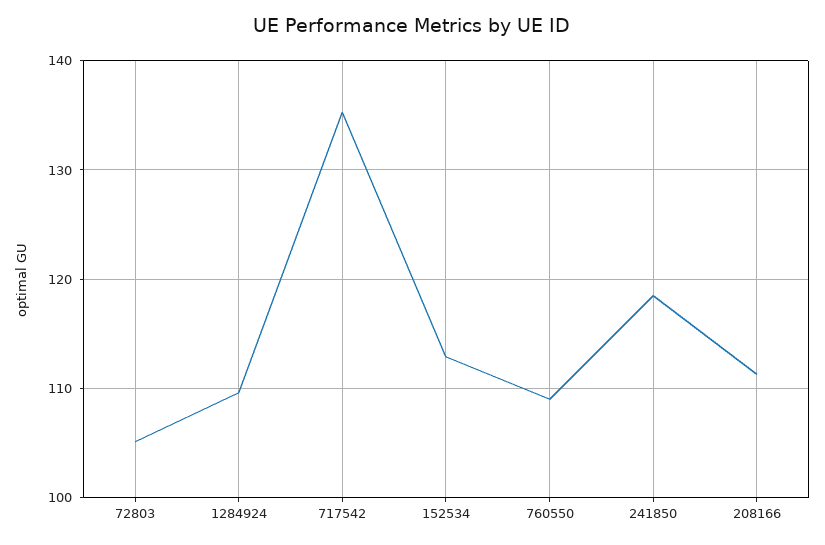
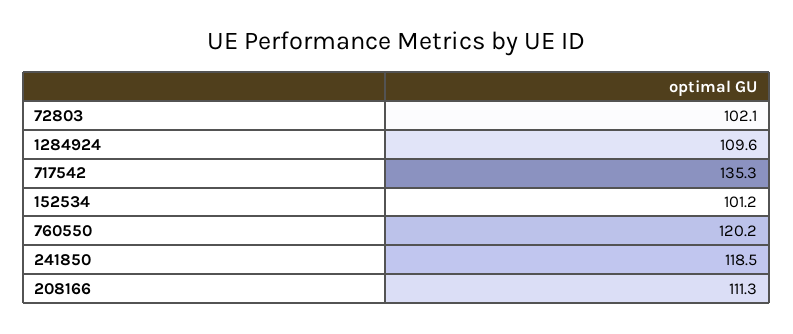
  {
-   "72803": 105,
+   "72803": 102.1,
    "1284924": 109.6,
    "717542": 135.3,
-   "152534": 113,
+   "152534": 101.2,
-   "760550": 109,
+   "760550": 120.2,
    "241850": 118.5,
    "208166": 111.3
  }

